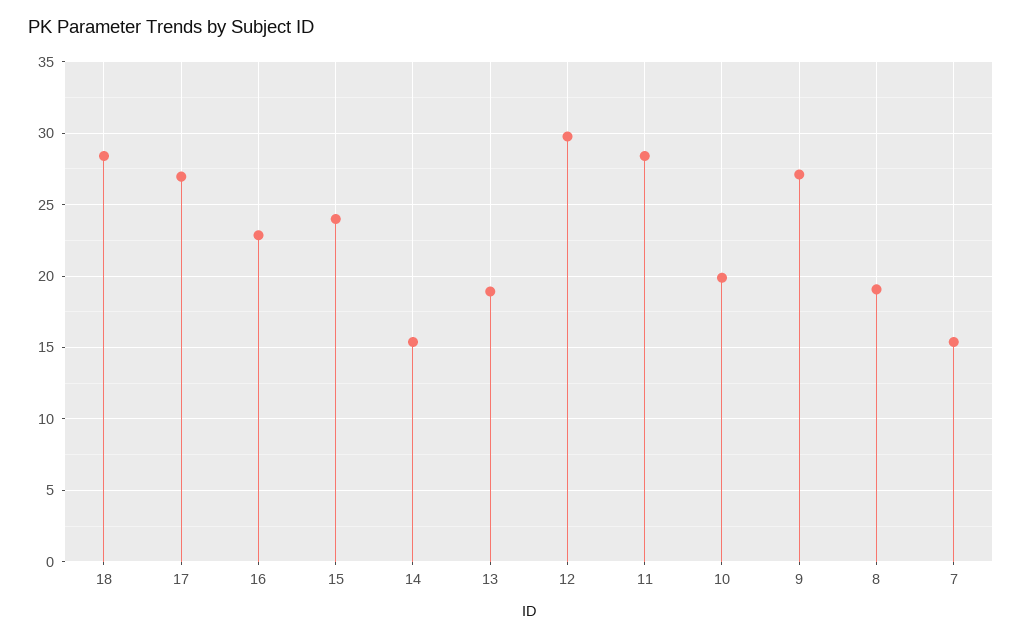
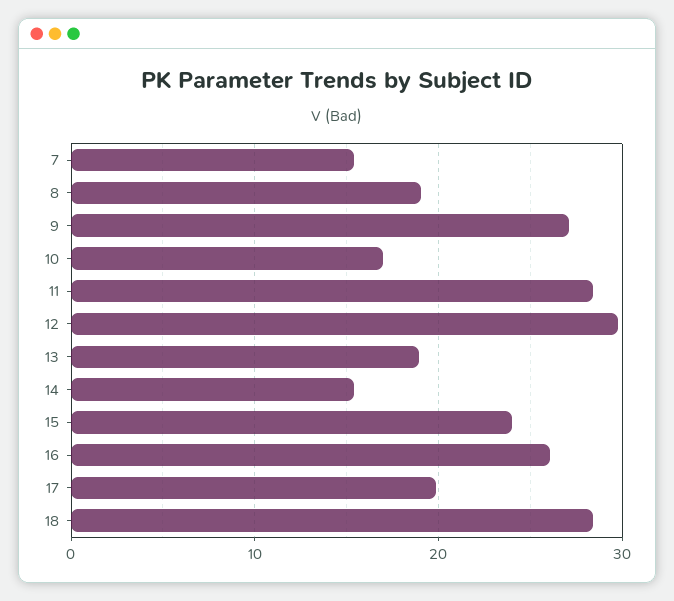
  {
    "18": 28.5,
-   "17": 27,
+   "17": 20,
-   "16": 23,
+   "16": 26,
    "15": 24,
    "14": 15.5,
    "13": 19,
    "12": 30,
    "11": 28.5,
-   "10": 20,
+   "10": 17,
    "9": 27,
    "8": 19,
    "7": 15.5
  }

